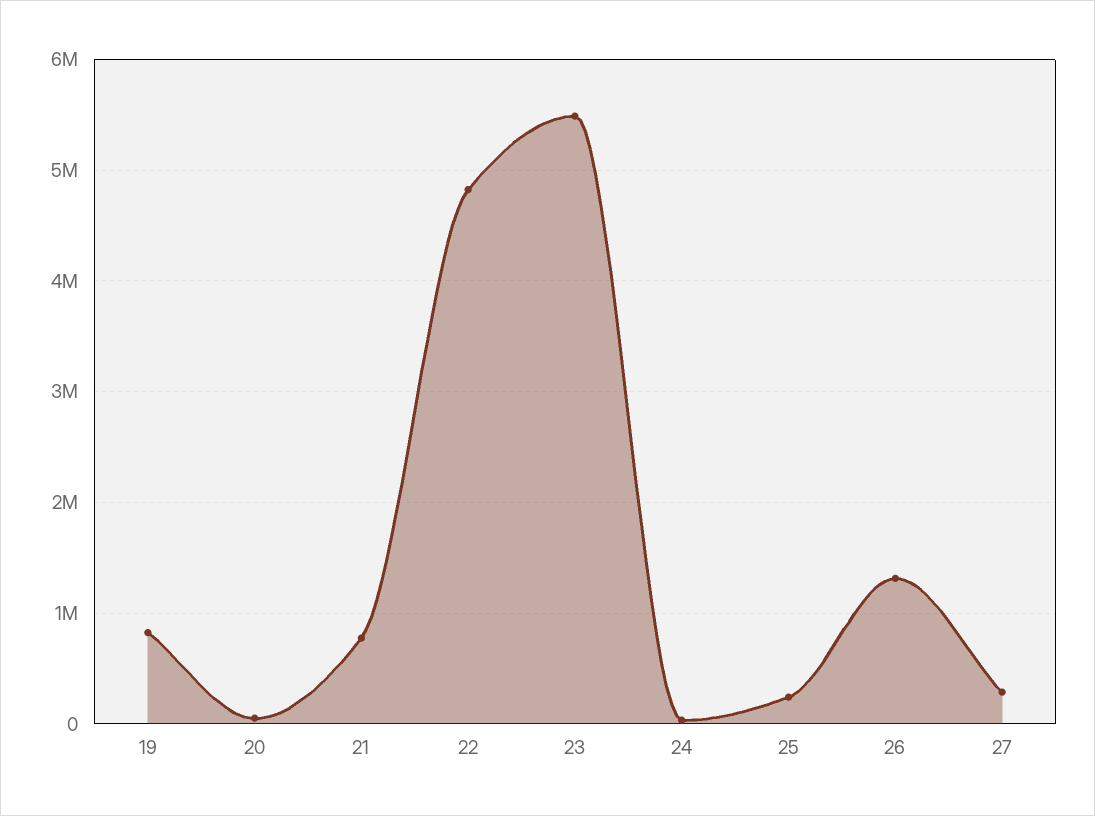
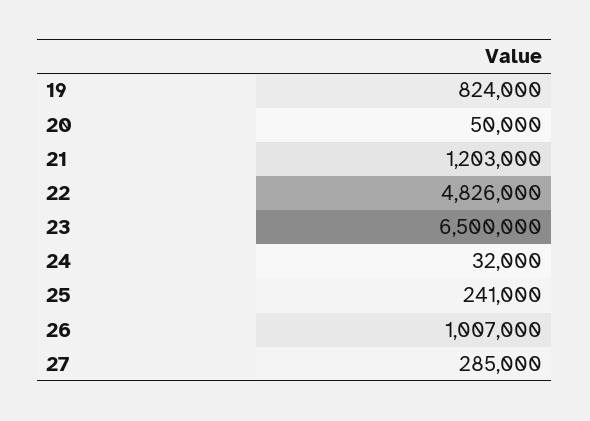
  {
    "19": 824000,
    "20": 50000,
-   "21": 800000,
+   "21": 1203000,
    "22": 4826000,
-   "23": 5500000,
+   "23": 6500000,
    "24": 32000,
    "25": 241000,
-   "26": 1300000,
+   "26": 1007000,
    "27": 285000
  }

